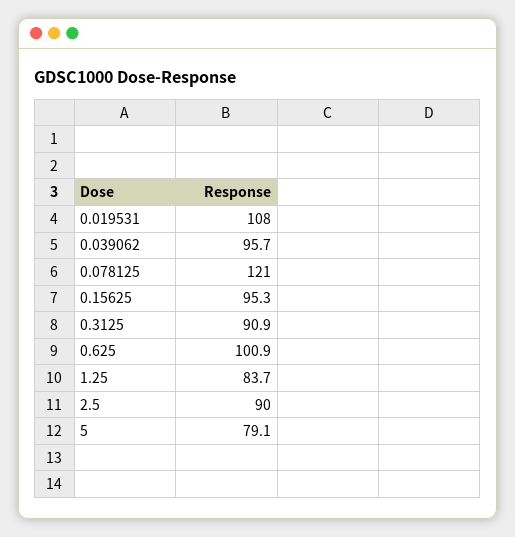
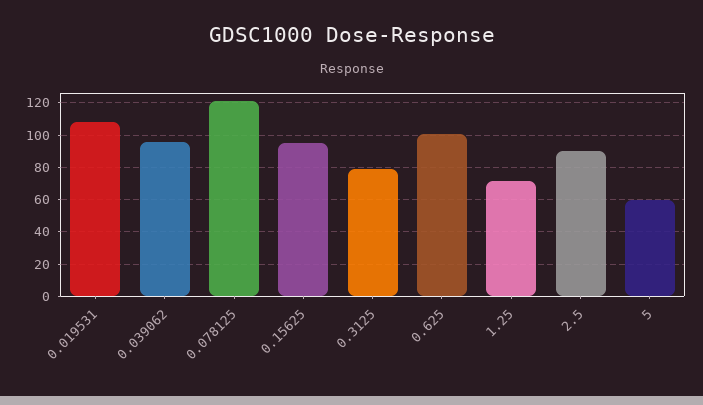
  {
    "0.019531": 108,
    "0.039062": 95.7,
    "0.078125": 121,
    "0.15625": 95.3,
-   "0.3125": 90.9,
+   "0.3125": 80,
    "0.625": 100.9,
-   "1.25": 83.7,
+   "1.25": 70,
    "2.5": 90,
-   "5": 79.1
+   "5": 60
  }

